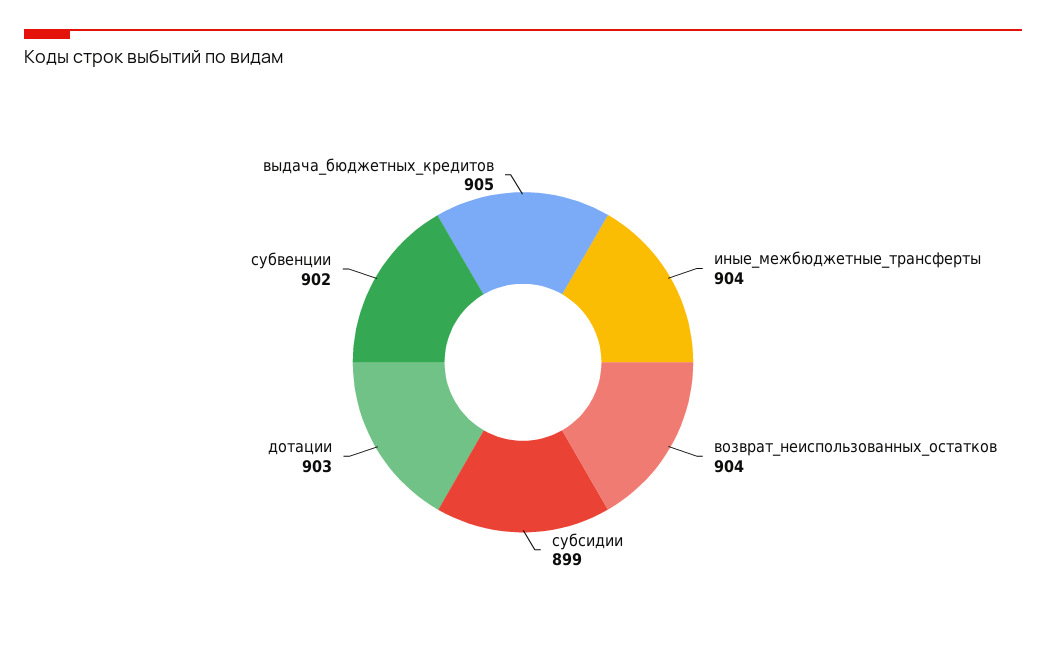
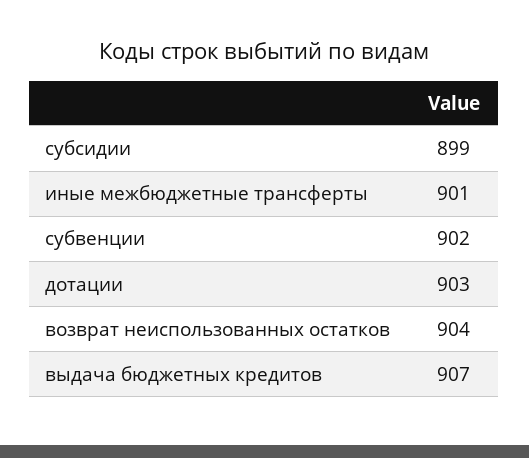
  {
-   "иные_межбюджетные_трансферты": 904,
+   "иные_межбюджетные_трансферты": 901,
    "возврат_неиспользованных_остатков": 904,
    "субсидии": 899,
    "дотации": 903,
    "субвенции": 902,
-   "выдача_бюджетных_кредитов": 905
+   "выдача_бюджетных_кредитов": 907
  }

